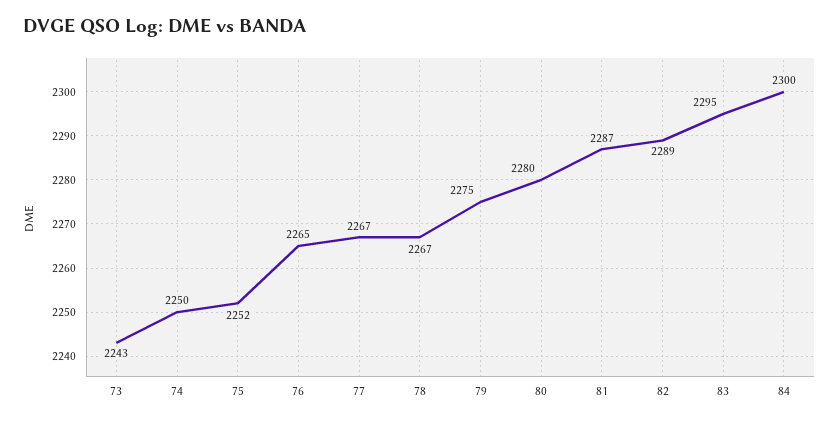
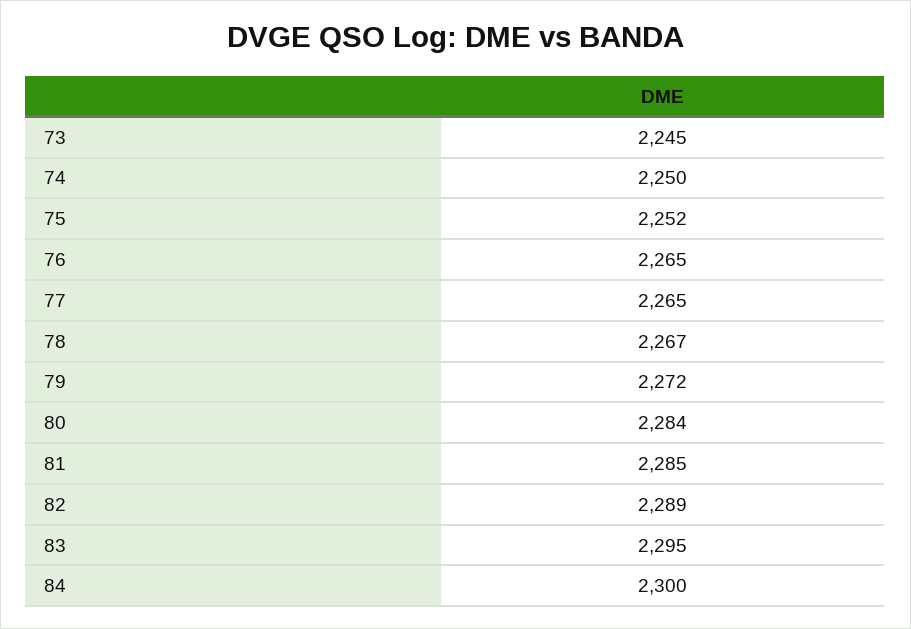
  {
-   "73": 2243,
+   "73": 2245,
    "74": 2250,
    "75": 2252,
    "76": 2265,
-   "77": 2267,
+   "77": 2265,
    "78": 2267,
-   "79": 2275,
+   "79": 2272,
-   "80": 2280,
+   "80": 2284,
-   "81": 2287,
+   "81": 2285,
    "82": 2289,
    "83": 2295,
    "84": 2300
  }

